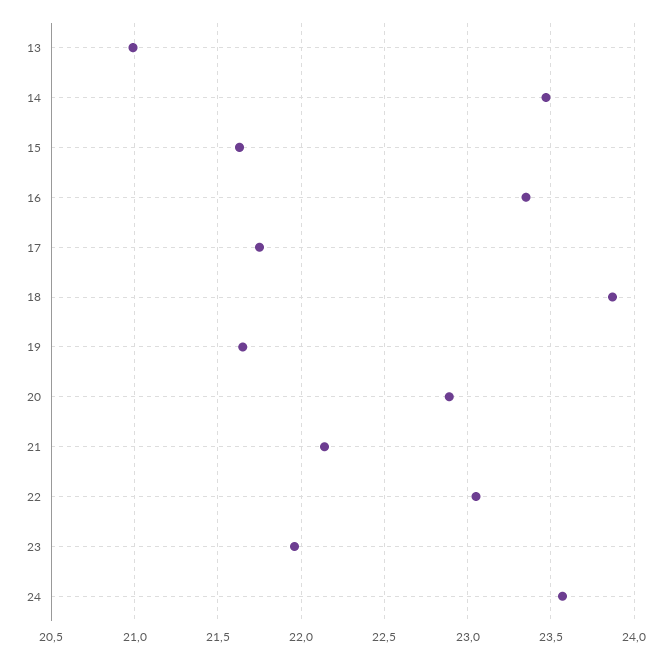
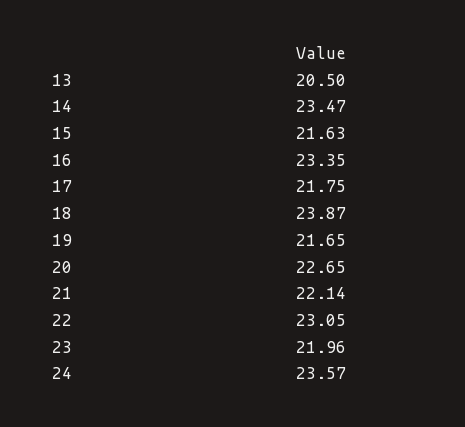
  {
-   "13": 21,
+   "13": 20.5,
    "14": 23.47,
    "15": 21.63,
    "16": 23.35,
    "17": 21.75,
    "18": 23.87,
    "19": 21.65,
-   "20": 22.9,
+   "20": 22.65,
    "21": 22.14,
    "22": 23.05,
    "23": 21.96,
    "24": 23.57
  }

